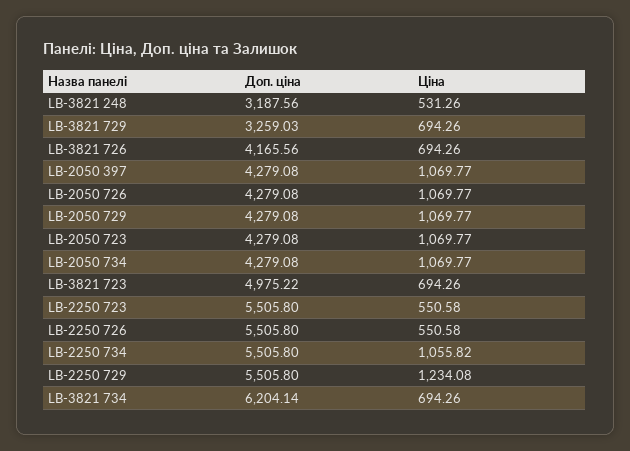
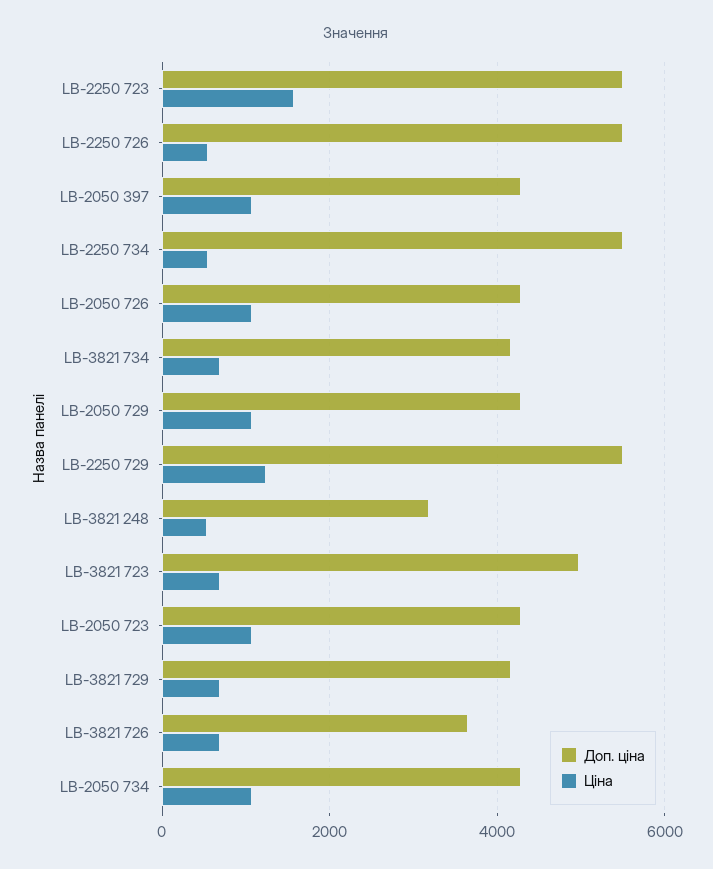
  {
    "Доп. ціна": {
      "LB-3821 248": 3187.56,
-     "LB-3821 729": 3259.03,
+     "LB-3821 729": 4200,
-     "LB-3821 726": 4165.56,
+     "LB-3821 726": 3600,
      "LB-2050 397": 4279.08,
      "LB-2050 726": 4279.08,
      "LB-2050 729": 4279.08,
      "LB-2050 723": 4279.08,
      "LB-2050 734": 4279.08,
      "LB-3821 723": 4975.22,
      "LB-2250 723": 5505.8,
      "LB-2250 726": 5505.8,
      "LB-2250 734": 5505.8,
      "LB-2250 729": 5505.8,
-     "LB-3821 734": 6204.14
+     "LB-3821 734": 4200
    },
    "Ціна": {
      "LB-3821 248": 531.26,
      "LB-3821 729": 694.26,
      "LB-3821 726": 694.26,
      "LB-2050 397": 1069.77,
      "LB-2050 726": 1069.77,
      "LB-2050 729": 1069.77,
      "LB-2050 723": 1069.77,
      "LB-2050 734": 1069.77,
      "LB-3821 723": 694.26,
-     "LB-2250 723": 550.58,
+     "LB-2250 723": 1600,
      "LB-2250 726": 550.58,
-     "LB-2250 734": 1055.82,
+     "LB-2250 734": 600,
      "LB-2250 729": 1234.08,
      "LB-3821 734": 694.26
    }
  }

